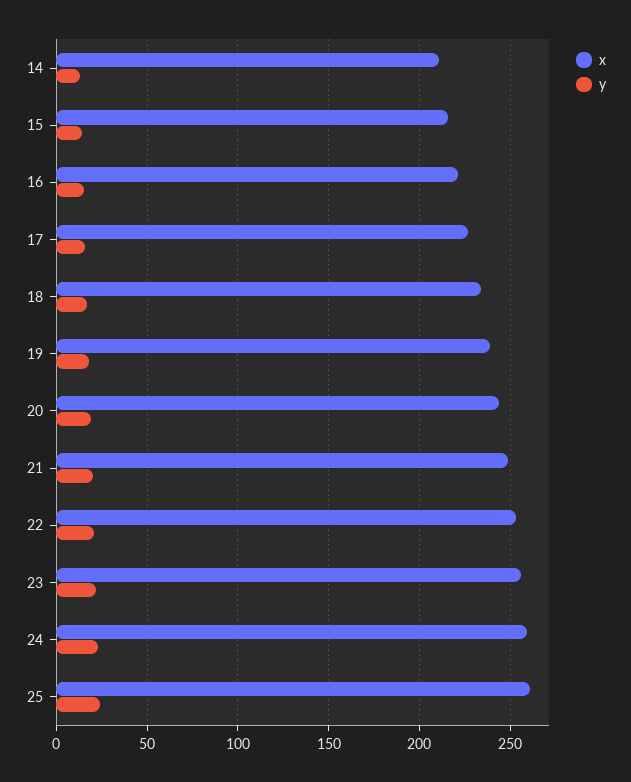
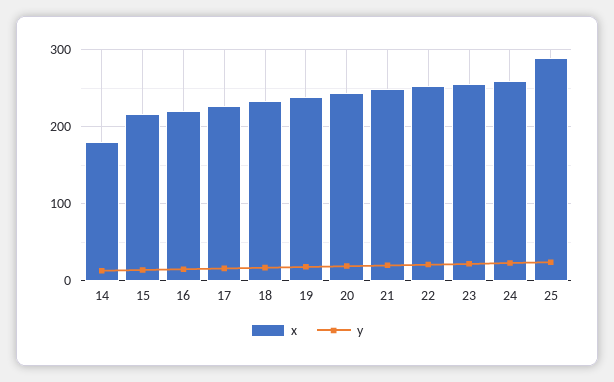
  {
    "x": {
-     "14": 210,
+     "14": 180,
      "15": 215,
      "16": 220,
      "17": 225,
      "18": 235,
      "19": 240,
      "20": 245,
      "21": 250,
      "22": 255,
      "23": 255,
      "24": 260,
-     "25": 260
+     "25": 290
    },
    "y": {
      "14": 15,
      "15": 15,
      "16": 15,
      "17": 15,
      "18": 15,
      "19": 20,
      "20": 20,
      "21": 20,
      "22": 20,
      "23": 20,
      "24": 25,
      "25": 25
    }
  }

